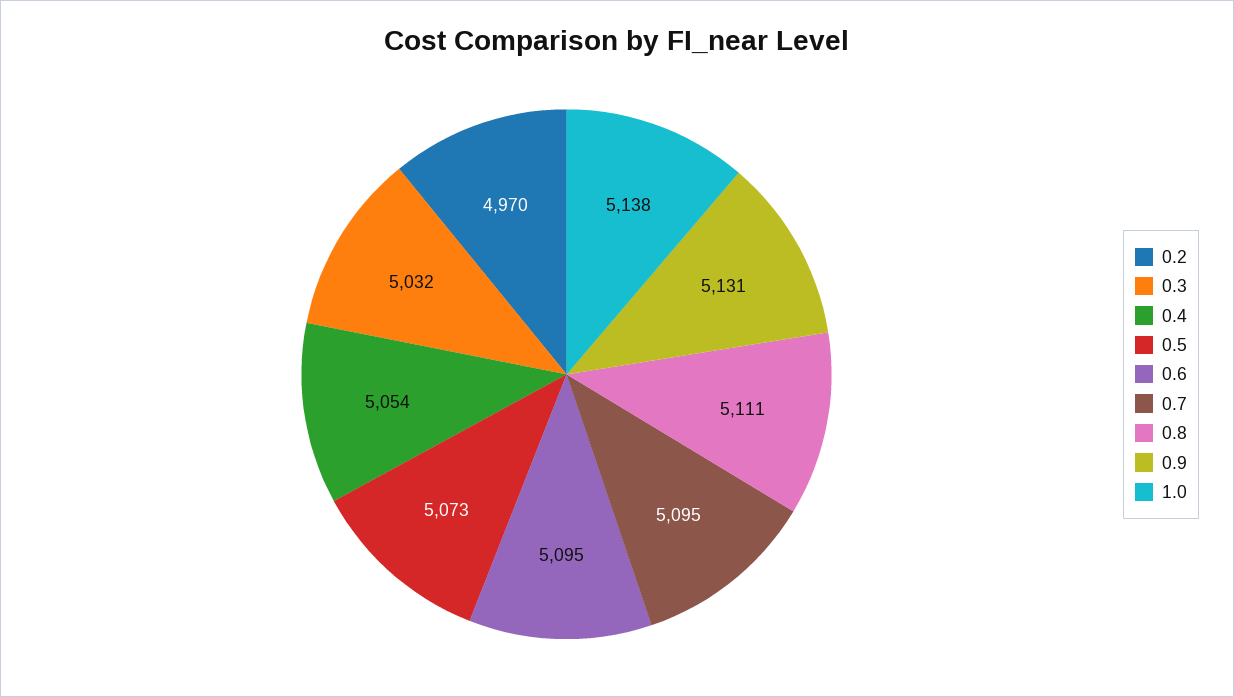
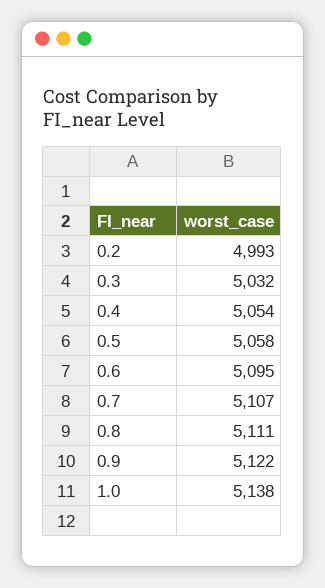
  {
-   "0.2": 4970,
+   "0.2": 4993,
    "0.3": 5032,
    "0.4": 5054,
-   "0.5": 5073,
+   "0.5": 5058,
    "0.6": 5095,
-   "0.7": 5095,
+   "0.7": 5107,
    "0.8": 5111,
-   "0.9": 5131,
+   "0.9": 5122,
    "1.0": 5138
  }

